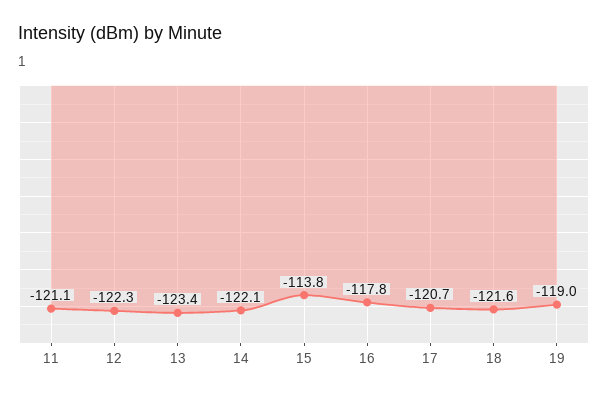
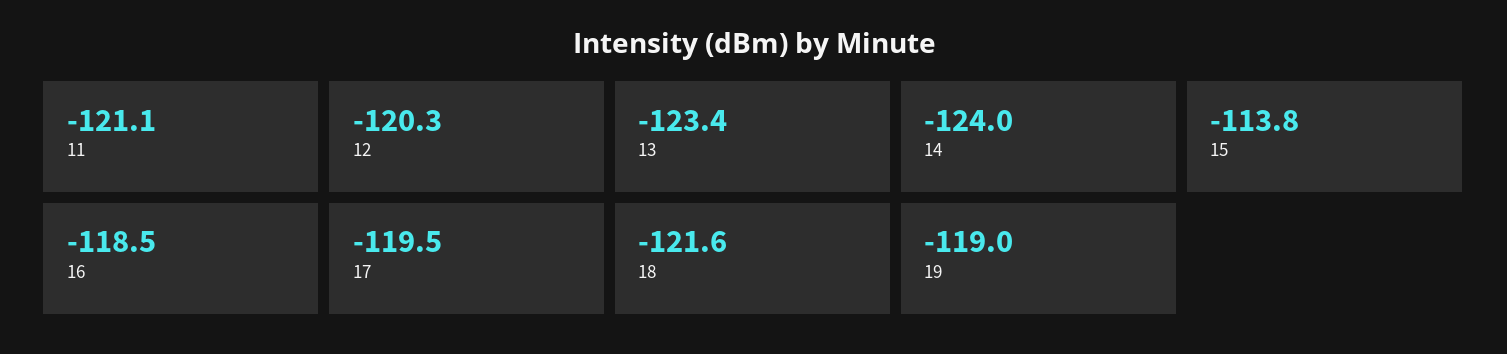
  {
    "11": -121.1,
-   "12": -122.3,
+   "12": -120.3,
    "13": -123.4,
-   "14": -122.1,
+   "14": -124,
    "15": -113.8,
-   "16": -117.8,
+   "16": -118.5,
-   "17": -120.7,
+   "17": -119.5,
    "18": -121.6,
    "19": -119
  }

